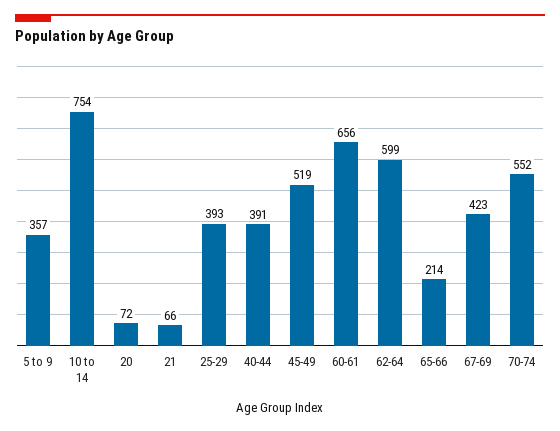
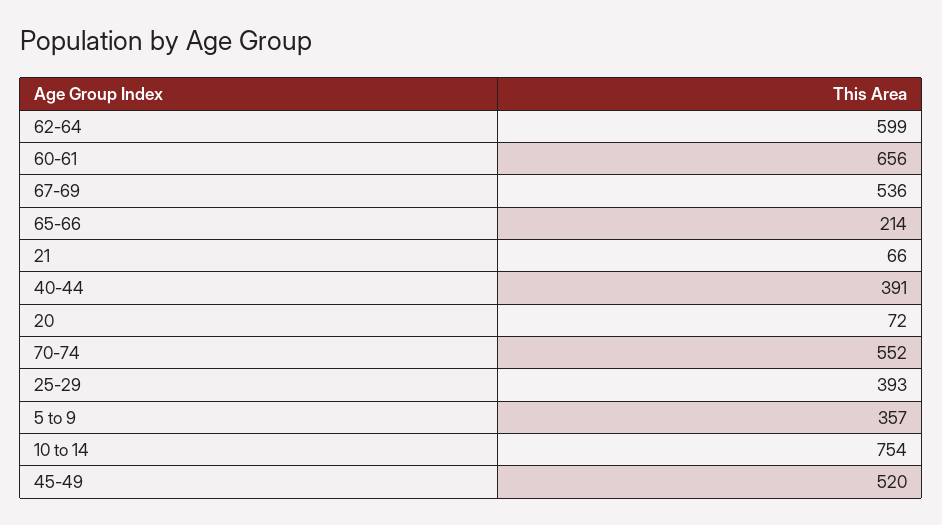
  {
    "5 to 9": 357,
    "10 to 14": 754,
    "20": 72,
    "21": 66,
    "25-29": 393,
    "40-44": 391,
-   "45-49": 519,
+   "45-49": 520,
    "60-61": 656,
    "62-64": 599,
    "65-66": 214,
-   "67-69": 423,
+   "67-69": 536,
    "70-74": 552
  }

